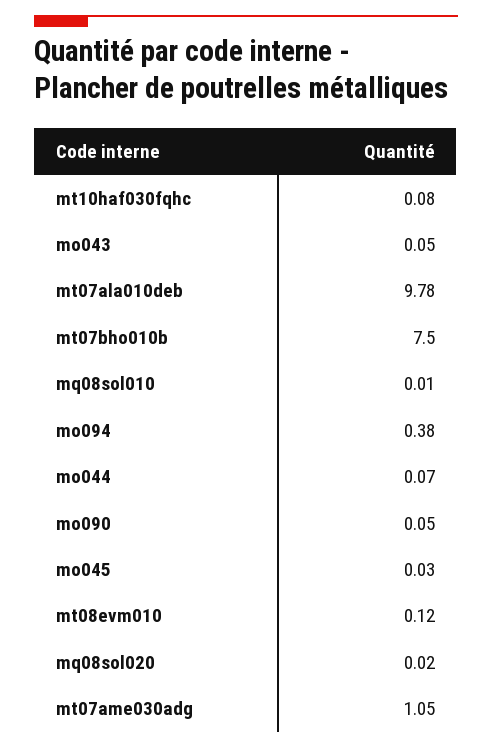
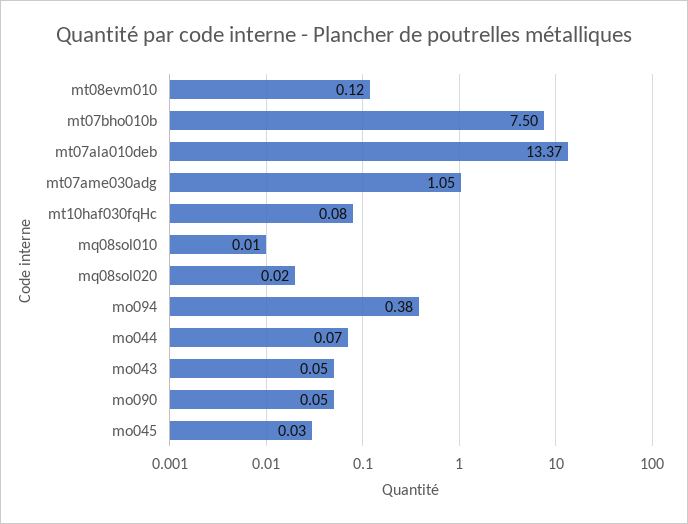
  {
    "mt10haf030fqhc": 0.08,
    "mo043": 0.05,
-   "mt07ala010deb": 9.78,
+   "mt07ala010deb": 13.37,
    "mt07bho010b": 7.5,
    "mq08sol010": 0.01,
    "mo094": 0.38,
    "mo044": 0.07,
    "mo090": 0.05,
    "mo045": 0.03,
    "mt08evm010": 0.12,
    "mq08sol020": 0.02,
    "mt07ame030adg": 1.05
  }

